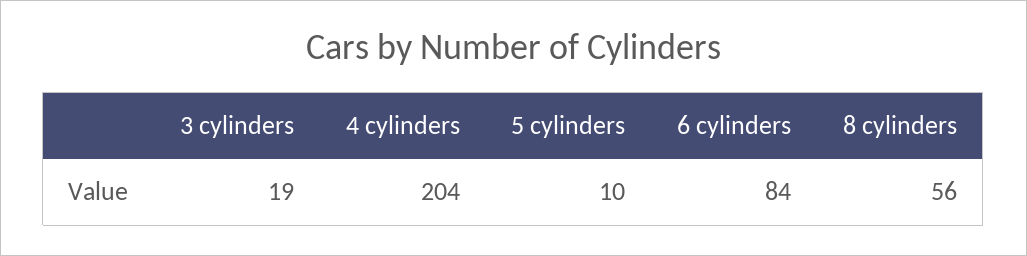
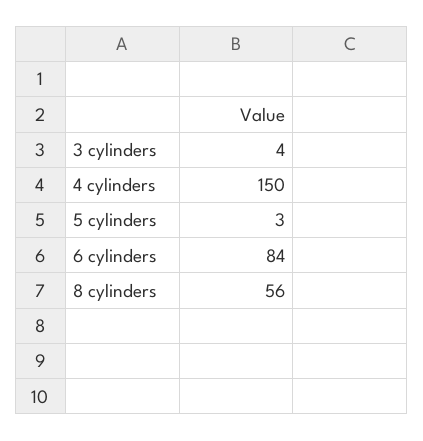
  {
-   "3 cylinders": 19,
+   "3 cylinders": 4,
-   "4 cylinders": 204,
+   "4 cylinders": 150,
-   "5 cylinders": 10,
+   "5 cylinders": 3,
    "6 cylinders": 84,
    "8 cylinders": 56
  }

